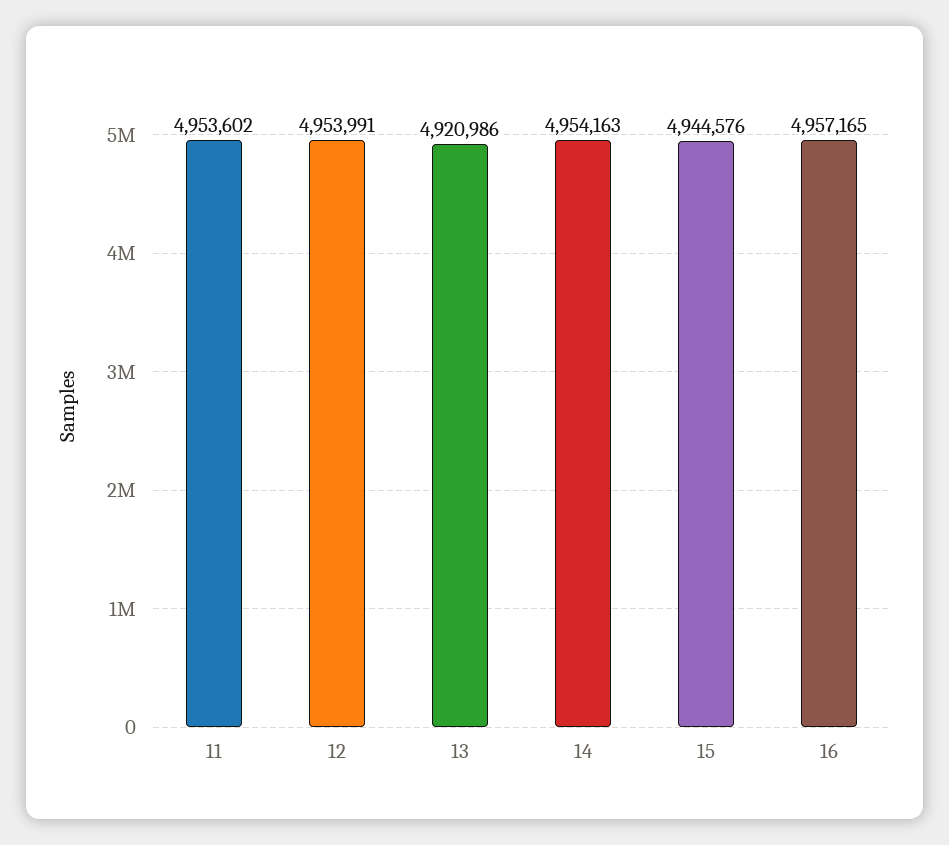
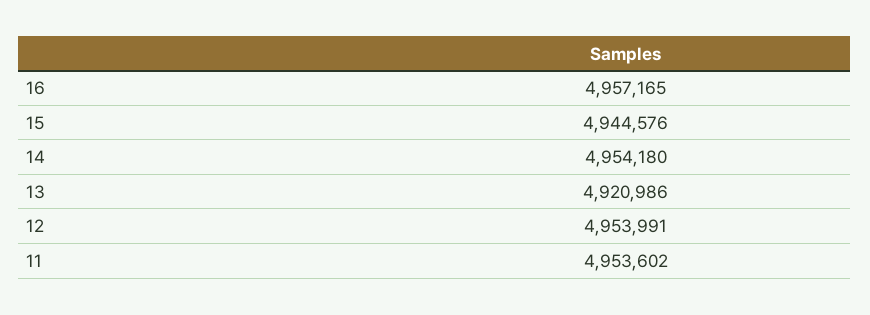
  {
    "11": 4953602,
    "12": 4953991,
    "13": 4920986,
-   "14": 4954163,
+   "14": 4954180,
    "15": 4944576,
    "16": 4957165
  }

